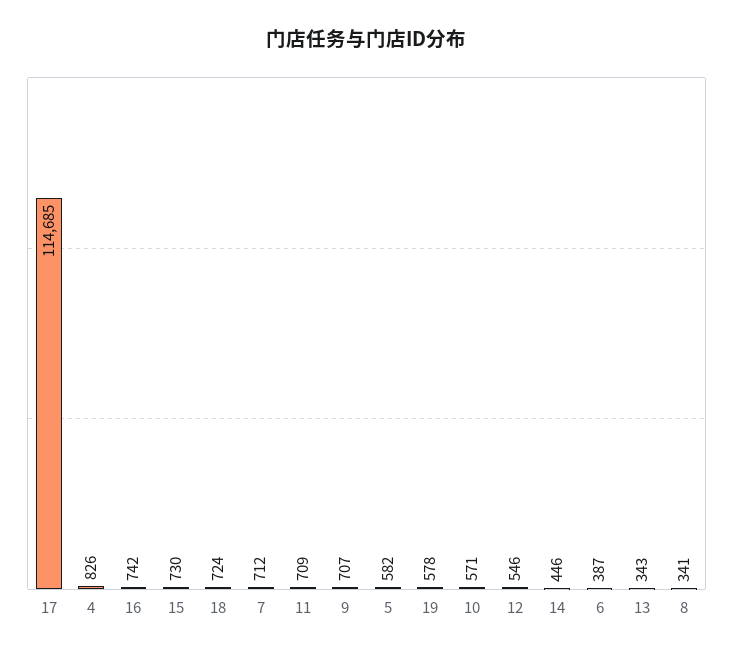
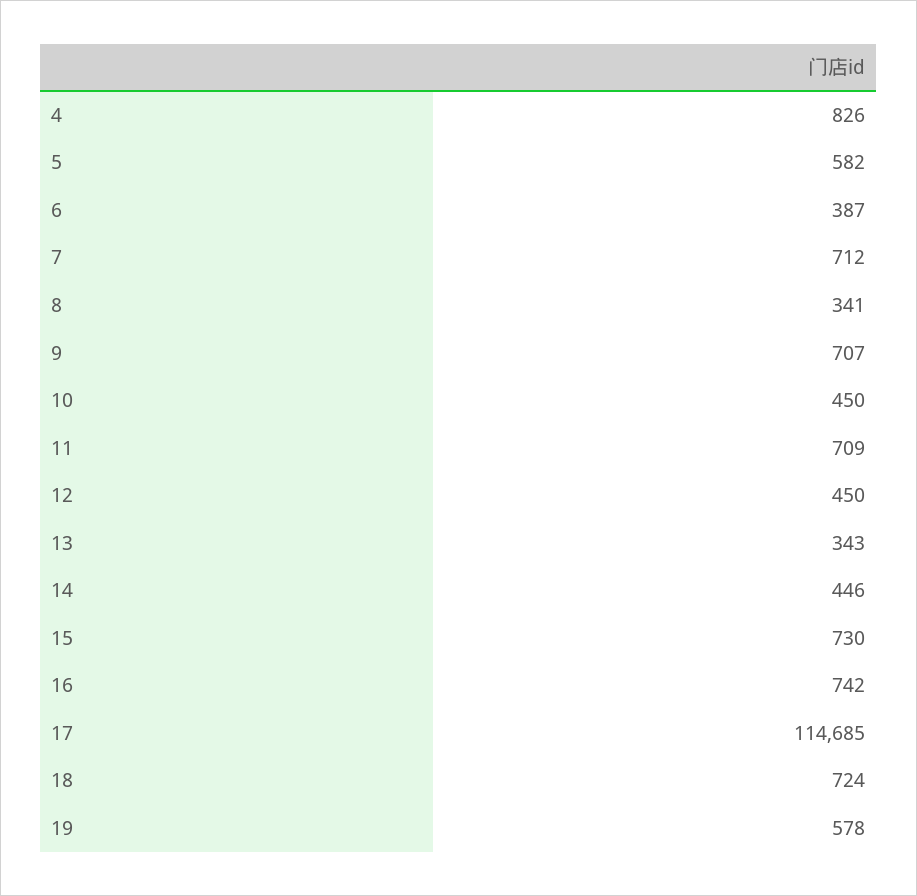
  {
    "17": 114685,
    "4": 826,
    "16": 742,
    "15": 730,
    "18": 724,
    "7": 712,
    "11": 709,
    "9": 707,
    "5": 582,
    "19": 578,
-   "10": 571,
+   "10": 450,
-   "12": 546,
+   "12": 450,
    "14": 446,
    "6": 387,
    "13": 343,
    "8": 341
  }

